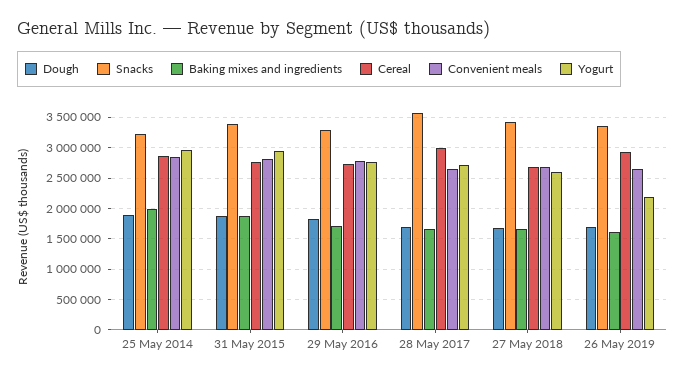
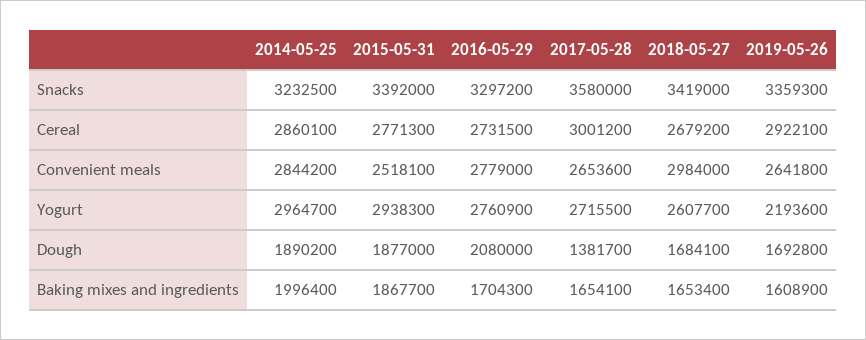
  {
    "Dough": {
      "25 May 2014": 1890200,
      "31 May 2015": 1877000,
-     "29 May 2016": 1800000,
+     "29 May 2016": 2080000,
-     "28 May 2017": 1700000,
+     "28 May 2017": 1381700,
      "27 May 2018": 1684100,
      "26 May 2019": 1692800
    },
    "Snacks": {
      "25 May 2014": 3232500,
      "31 May 2015": 3392000,
      "29 May 2016": 3297200,
      "28 May 2017": 3580000,
      "27 May 2018": 3419000,
      "26 May 2019": 3359300
    },
    "Baking mixes and ingredients": {
      "25 May 2014": 1996400,
      "31 May 2015": 1867700,
      "29 May 2016": 1704300,
      "28 May 2017": 1654100,
      "27 May 2018": 1653400,
      "26 May 2019": 1608900
    },
    "Cereal": {
      "25 May 2014": 2860100,
      "31 May 2015": 2771300,
      "29 May 2016": 2731500,
      "28 May 2017": 3001200,
      "27 May 2018": 2679200,
      "26 May 2019": 2922100
    },
    "Convenient meals": {
      "25 May 2014": 2844200,
-     "31 May 2015": 2800000,
+     "31 May 2015": 2518100,
      "29 May 2016": 2779000,
      "28 May 2017": 2653600,
-     "27 May 2018": 2700000,
+     "27 May 2018": 2984000,
      "26 May 2019": 2641800
    },
    "Yogurt": {
      "25 May 2014": 2964700,
      "31 May 2015": 2938300,
      "29 May 2016": 2760900,
      "28 May 2017": 2715500,
      "27 May 2018": 2607700,
      "26 May 2019": 2193600
    }
  }

